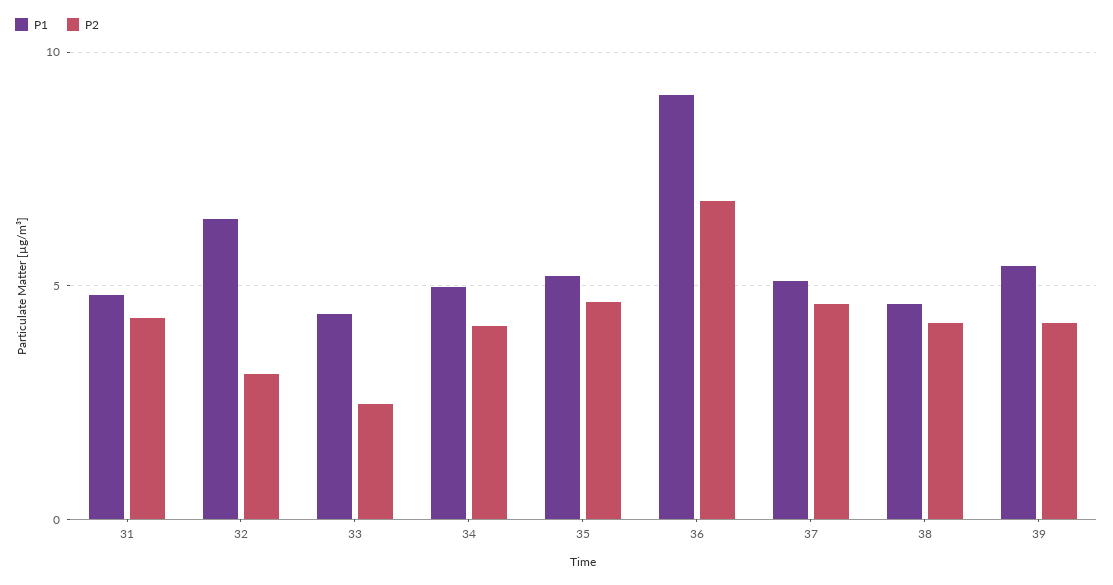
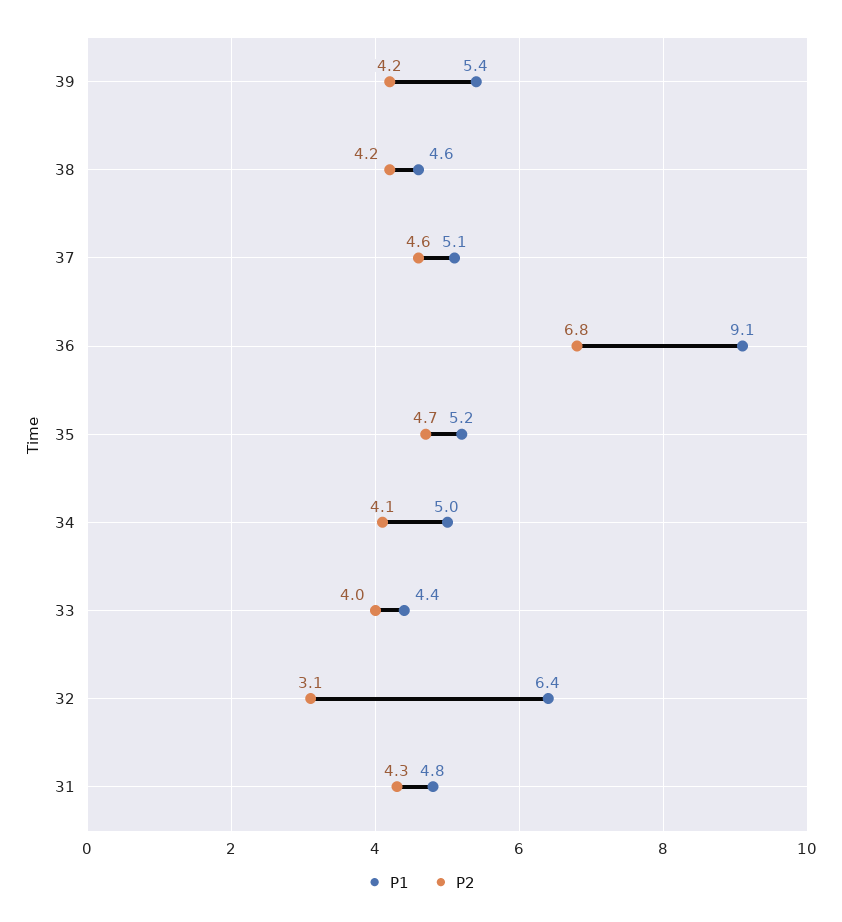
  {
    "P1": {
      "31": 4.8,
      "32": 6.4,
      "33": 4.4,
      "34": 5,
      "35": 5.2,
      "36": 9.1,
      "37": 5.1,
      "38": 4.6,
      "39": 5.4
    },
    "P2": {
      "31": 4.3,
      "32": 3.1,
-     "33": 2.5,
+     "33": 4,
      "34": 4.1,
      "35": 4.7,
      "36": 6.8,
      "37": 4.6,
      "38": 4.2,
      "39": 4.2
    }
  }

